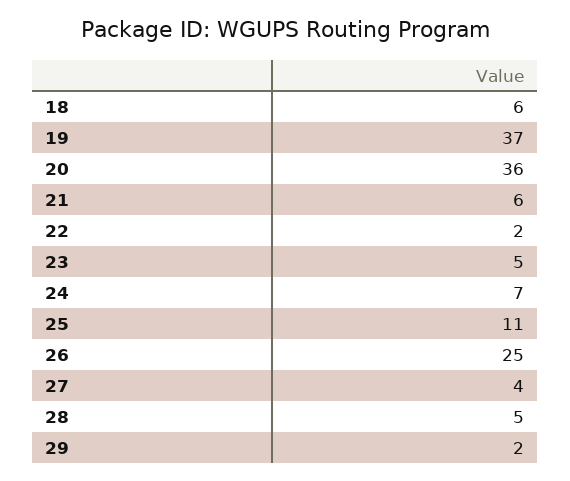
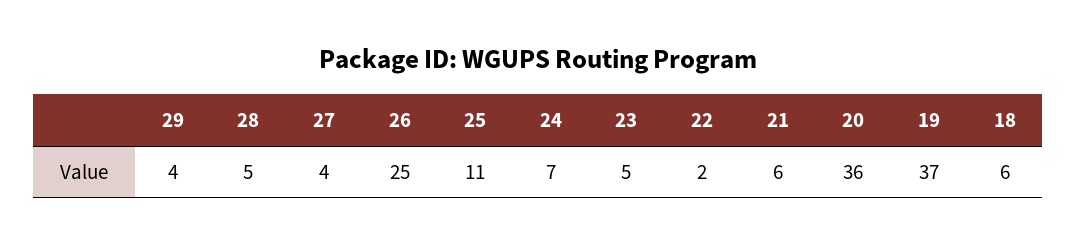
  {
    "18": 6,
    "19": 37,
    "20": 36,
    "21": 6,
    "22": 2,
    "23": 5,
    "24": 7,
    "25": 11,
    "26": 25,
    "27": 4,
    "28": 5,
-   "29": 2
+   "29": 4
  }

